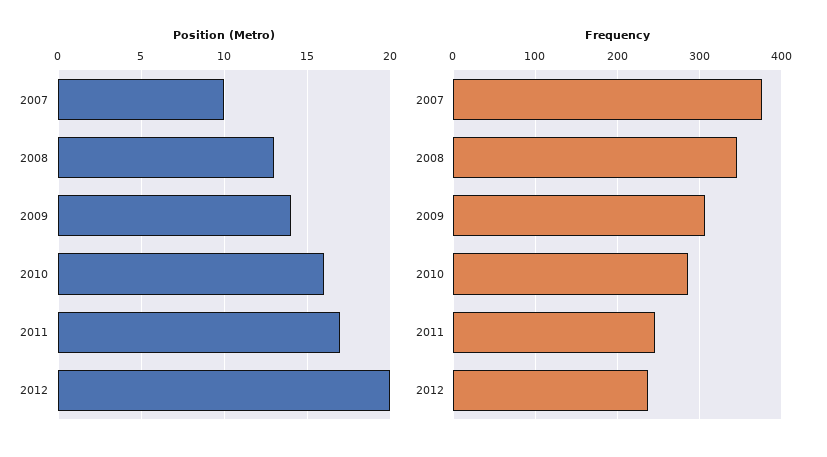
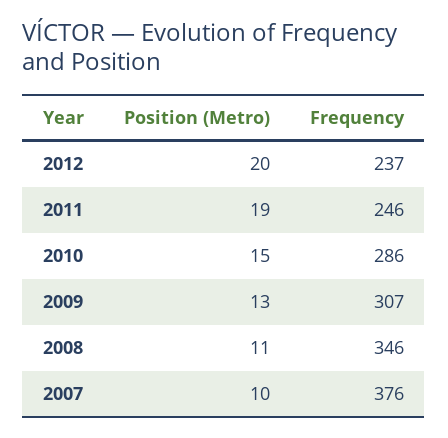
  {
    "Position (Metro)": {
      "2007": 10,
-     "2008": 13,
+     "2008": 11,
-     "2009": 14,
+     "2009": 13,
-     "2010": 16,
+     "2010": 15,
-     "2011": 17,
+     "2011": 19,
      "2012": 20
    },
    "Frequency": {
      "2007": 376,
      "2008": 346,
      "2009": 307,
      "2010": 286,
      "2011": 246,
      "2012": 237
    }
  }

